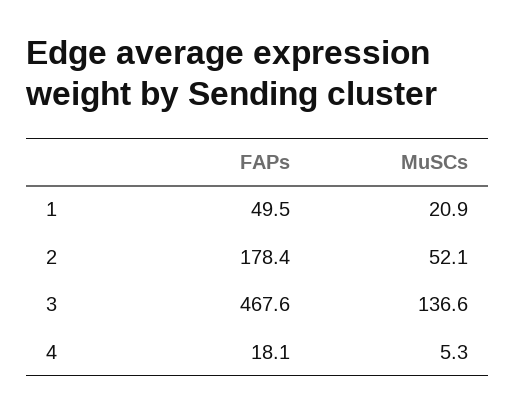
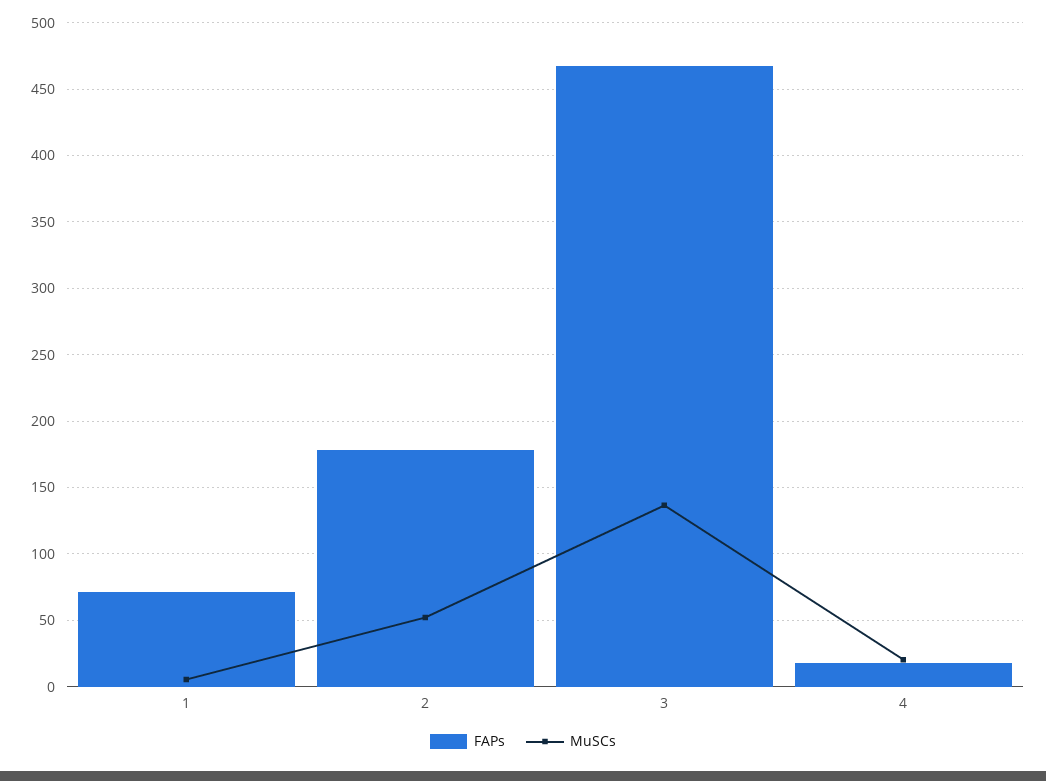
  {
    "FAPs": {
-     "1": 49.5,
+     "1": 70,
      "2": 178.4,
      "3": 467.6,
      "4": 18.1
    },
    "MuSCs": {
-     "1": 20.9,
+     "1": 5,
      "2": 52.1,
      "3": 136.6,
-     "4": 5.3
+     "4": 20
    }
  }

